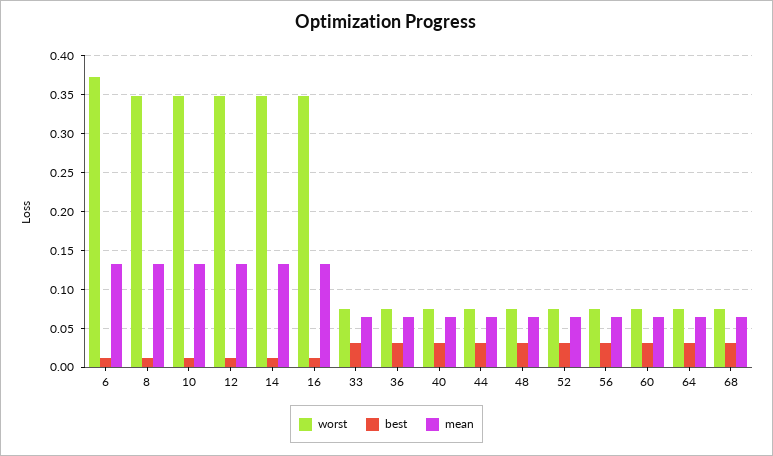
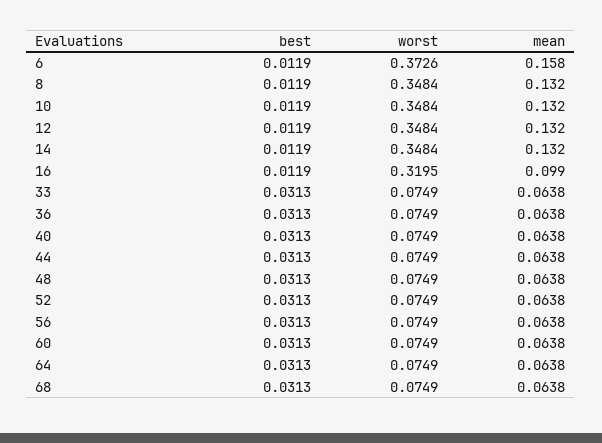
  {
    "worst": {
      "6": 0.3726,
      "8": 0.3484,
      "10": 0.3484,
      "12": 0.3484,
      "14": 0.3484,
-     "16": 0.35,
+     "16": 0.3195,
      "33": 0.0749,
      "36": 0.0749,
      "40": 0.0749,
      "44": 0.0749,
      "48": 0.0749,
      "52": 0.0749,
      "56": 0.0749,
      "60": 0.0749,
      "64": 0.0749,
      "68": 0.0749
    },
    "best": {
      "6": 0.0119,
      "8": 0.0119,
      "10": 0.0119,
      "12": 0.0119,
      "14": 0.0119,
      "16": 0.0119,
      "33": 0.0313,
      "36": 0.0313,
      "40": 0.0313,
      "44": 0.0313,
      "48": 0.0313,
      "52": 0.0313,
      "56": 0.0313,
      "60": 0.0313,
      "64": 0.0313,
      "68": 0.0313
    },
    "mean": {
-     "6": 0.13,
+     "6": 0.158,
      "8": 0.132,
      "10": 0.132,
      "12": 0.132,
      "14": 0.132,
-     "16": 0.13,
+     "16": 0.099,
      "33": 0.0638,
      "36": 0.0638,
      "40": 0.0638,
      "44": 0.0638,
      "48": 0.0638,
      "52": 0.0638,
      "56": 0.0638,
      "60": 0.0638,
      "64": 0.0638,
      "68": 0.0638
    }
  }

